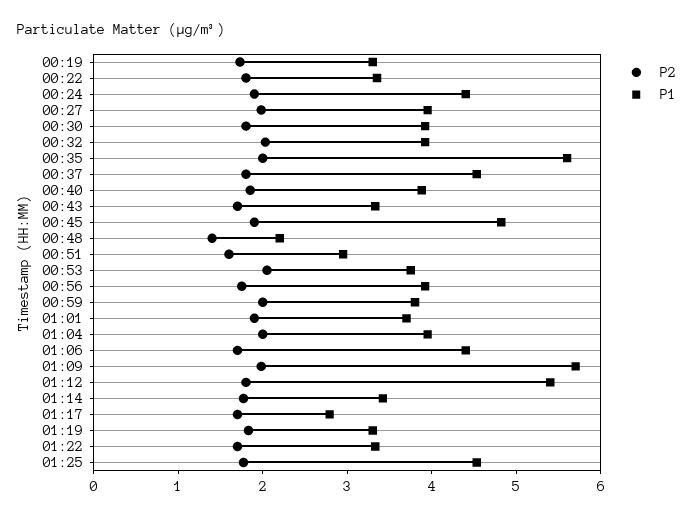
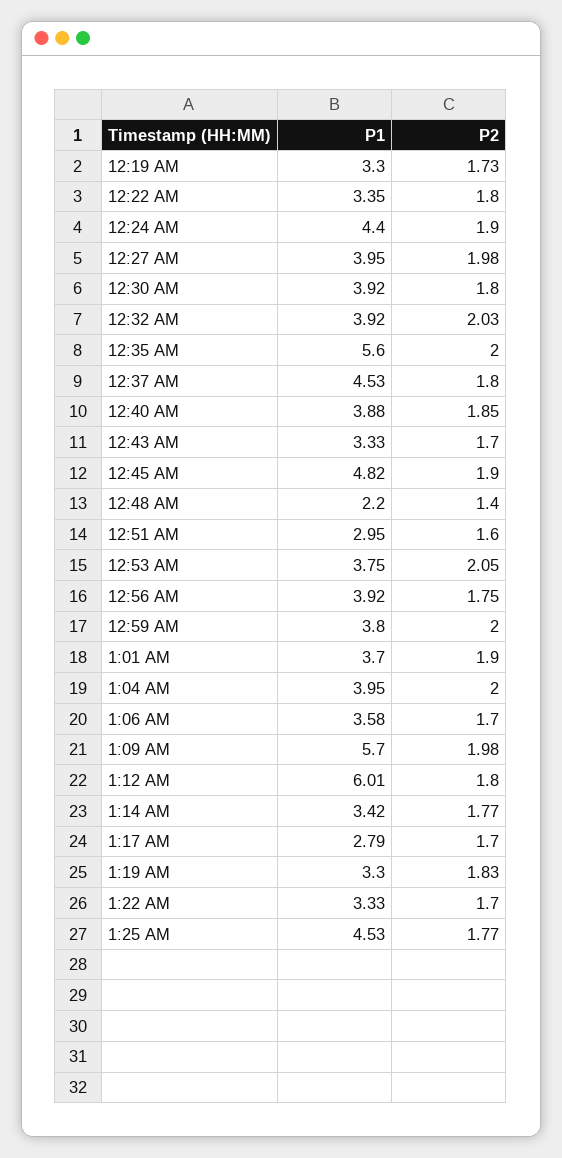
  {
    "P2": {
      "00:19": 1.73,
      "00:22": 1.8,
      "00:24": 1.9,
      "00:27": 1.98,
      "00:30": 1.8,
      "00:32": 2.03,
      "00:35": 2,
      "00:37": 1.8,
      "00:40": 1.85,
      "00:43": 1.7,
      "00:45": 1.9,
      "00:48": 1.4,
      "00:51": 1.6,
      "00:53": 2.05,
      "00:56": 1.75,
      "00:59": 2,
      "01:01": 1.9,
      "01:04": 2,
      "01:06": 1.7,
      "01:09": 1.98,
      "01:12": 1.8,
      "01:14": 1.77,
      "01:17": 1.7,
      "01:19": 1.83,
      "01:22": 1.7,
      "01:25": 1.77
    },
    "P1": {
      "00:19": 3.3,
      "00:22": 3.35,
      "00:24": 4.4,
      "00:27": 3.95,
      "00:30": 3.92,
      "00:32": 3.92,
      "00:35": 5.6,
      "00:37": 4.53,
      "00:40": 3.88,
      "00:43": 3.33,
      "00:45": 4.82,
      "00:48": 2.2,
      "00:51": 2.95,
      "00:53": 3.75,
      "00:56": 3.92,
      "00:59": 3.8,
      "01:01": 3.7,
      "01:04": 3.95,
-     "01:06": 4.4,
+     "01:06": 3.58,
      "01:09": 5.7,
-     "01:12": 5.4,
+     "01:12": 6.01,
      "01:14": 3.42,
      "01:17": 2.79,
      "01:19": 3.3,
      "01:22": 3.33,
      "01:25": 4.53
    }
  }

